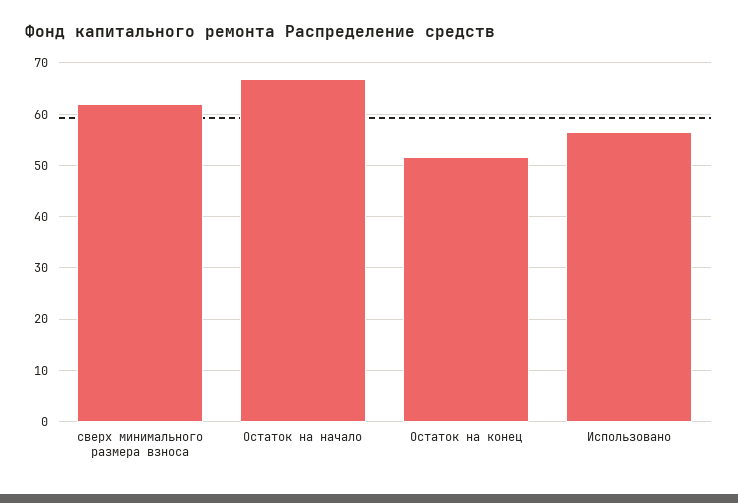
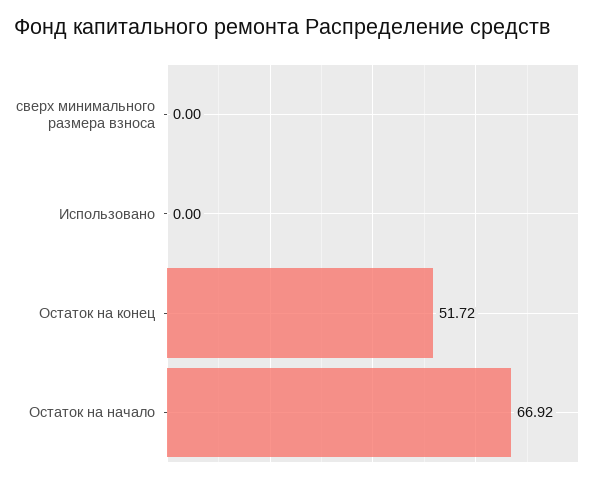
  {
-   "сверх минимального размера взноса": 62,
+   "сверх минимального размера взноса": 0,
    "Остаток на начало": 66.92,
    "Остаток на конец": 51.72,
-   "Использовано": 56
+   "Использовано": 0
  }

